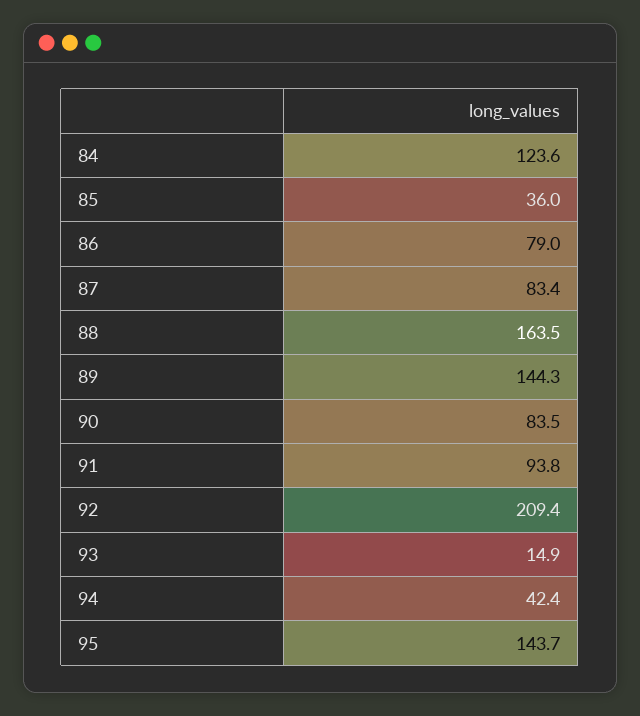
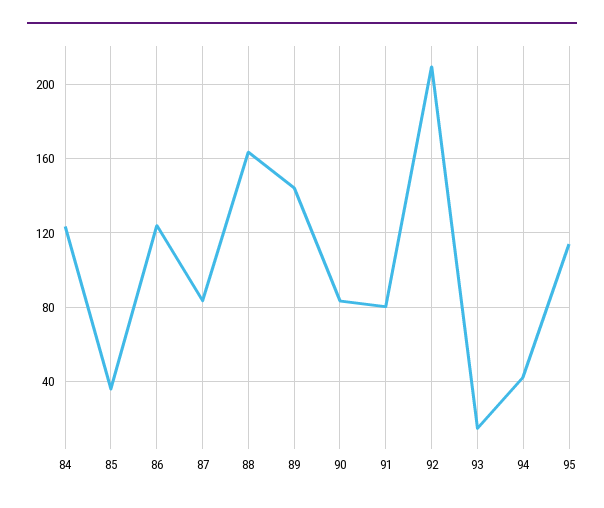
  {
    "84": 123.6,
    "85": 36,
-   "86": 79,
+   "86": 125,
    "87": 83.4,
    "88": 163.5,
    "89": 144.3,
    "90": 83.5,
-   "91": 93.8,
+   "91": 80,
    "92": 209.4,
    "93": 14.9,
    "94": 42.4,
-   "95": 143.7
+   "95": 115
  }

